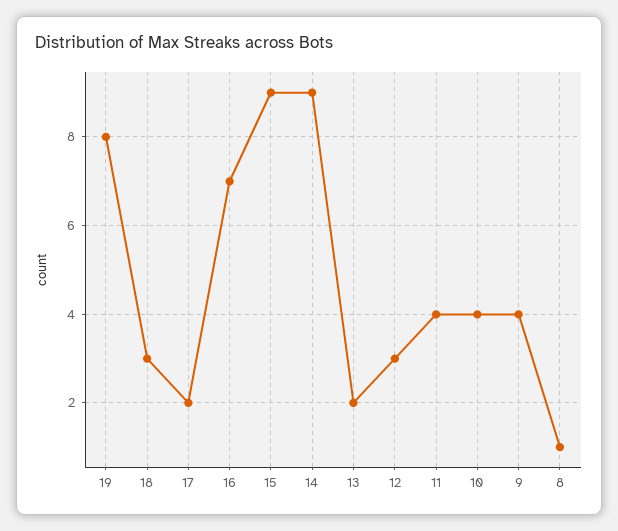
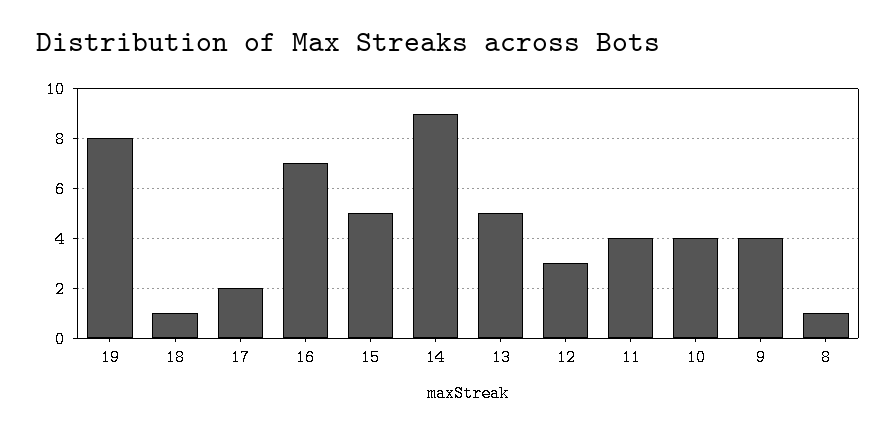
  {
    "19": 8,
-   "18": 3,
+   "18": 1,
    "17": 2,
    "16": 7,
-   "15": 9,
+   "15": 5,
    "14": 9,
-   "13": 2,
+   "13": 5,
    "12": 3,
    "11": 4,
    "10": 4,
    "9": 4,
    "8": 1
  }

